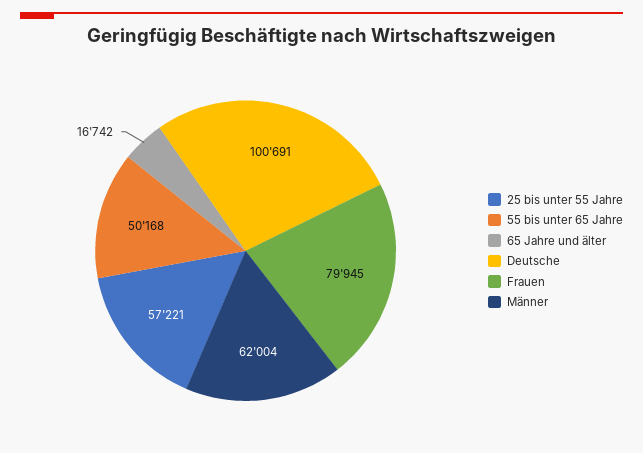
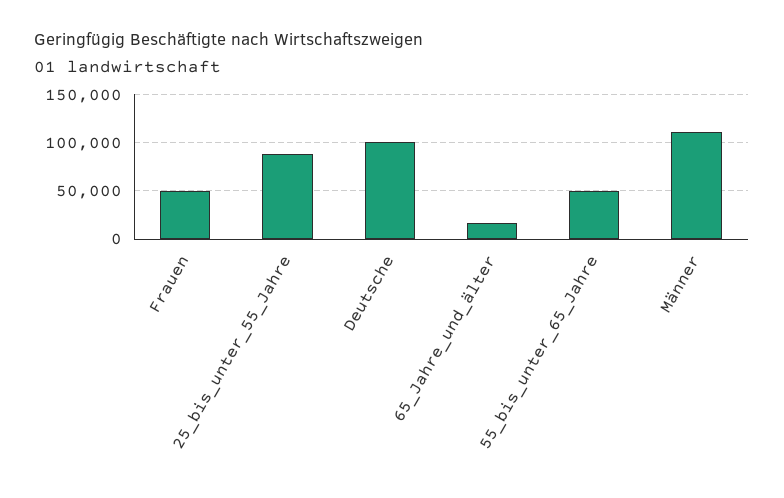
  {
-   "25 bis unter 55 Jahre": 57221,
+   "25 bis unter 55 Jahre": 90000,
    "55 bis unter 65 Jahre": 50168,
    "65 Jahre und älter": 16742,
    "Deutsche": 100691,
-   "Frauen": 79945,
+   "Frauen": 50000,
-   "Männer": 62004
+   "Männer": 110000
  }

